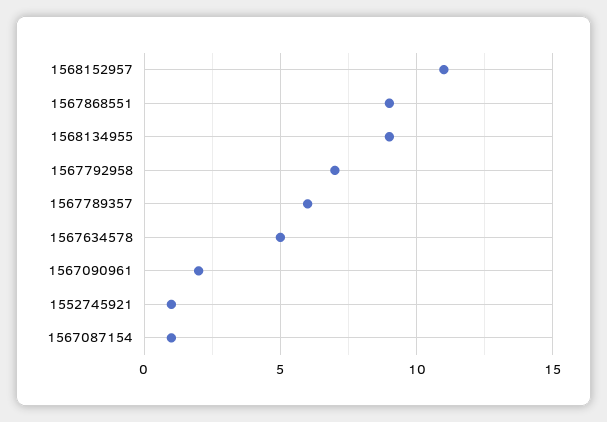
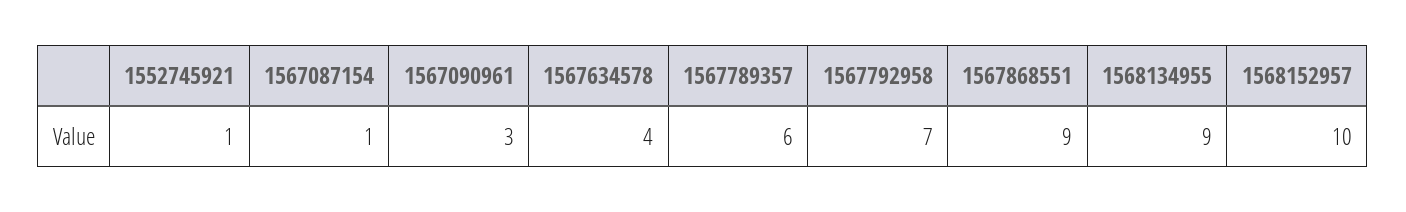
  {
-   "1568152957": 11,
+   "1568152957": 10,
    "1567868551": 9,
    "1568134955": 9,
    "1567792958": 7,
    "1567789357": 6,
-   "1567634578": 5,
+   "1567634578": 4,
-   "1567090961": 2,
+   "1567090961": 3,
    "1552745921": 1,
    "1567087154": 1
  }

